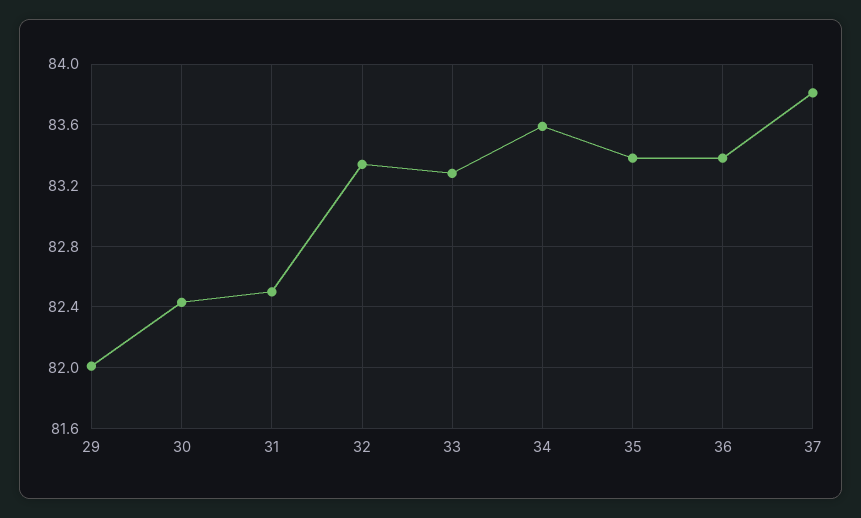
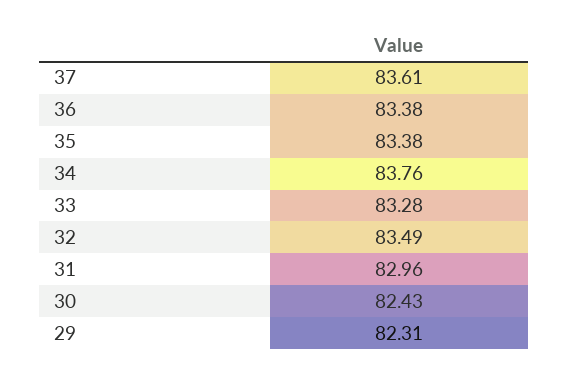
  {
-   "29": 82,
+   "29": 82.31,
    "30": 82.43,
-   "31": 82.5,
+   "31": 82.96,
-   "32": 83.35,
+   "32": 83.49,
    "33": 83.28,
-   "34": 83.6,
+   "34": 83.76,
    "35": 83.38,
    "36": 83.38,
-   "37": 83.8
+   "37": 83.61
  }

